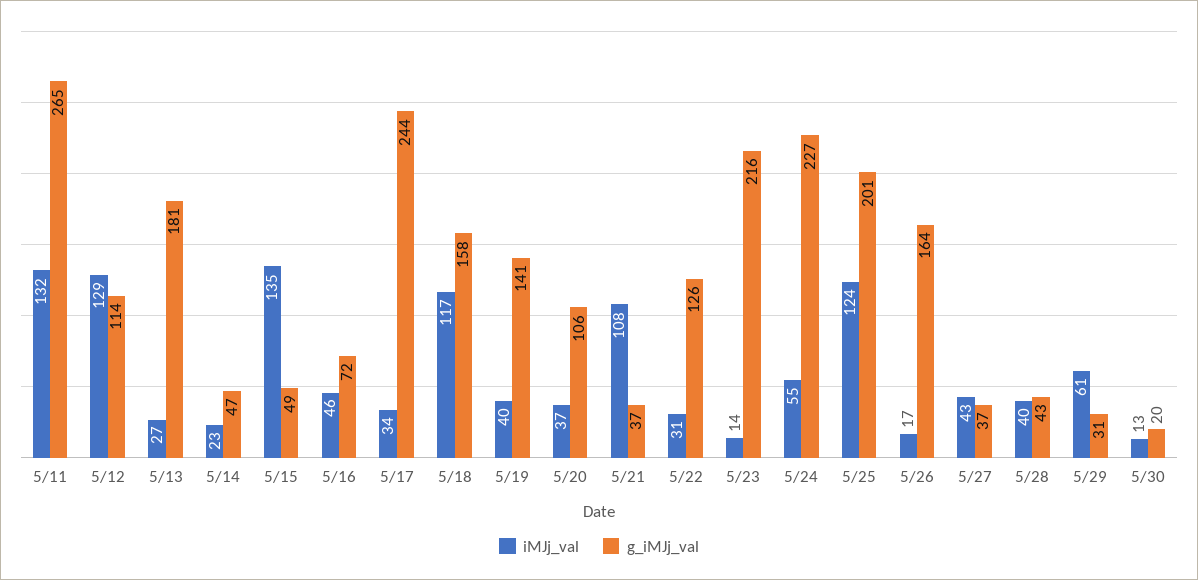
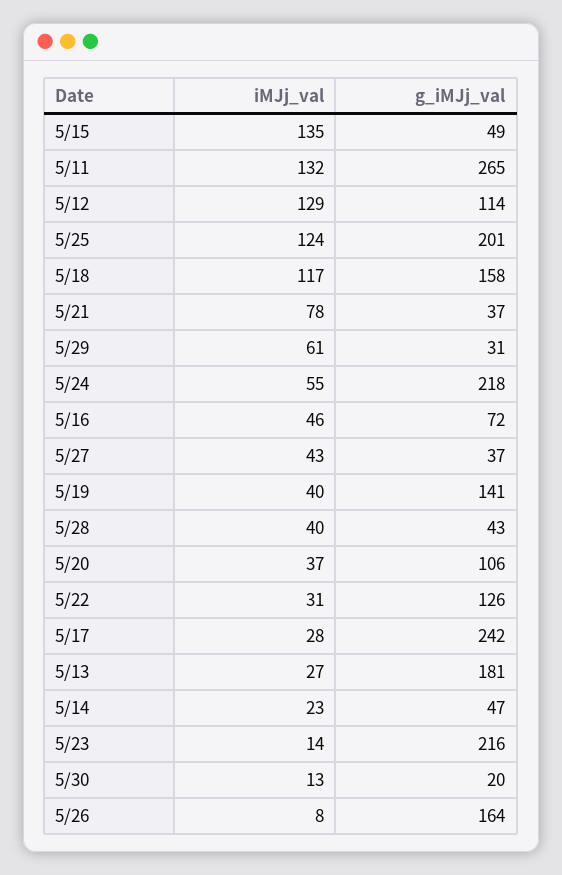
  {
    "iMJj_val": {
      "5/11": 132,
      "5/12": 129,
      "5/13": 27,
      "5/14": 23,
      "5/15": 135,
      "5/16": 46,
-     "5/17": 34,
+     "5/17": 28,
      "5/18": 117,
      "5/19": 40,
      "5/20": 37,
-     "5/21": 108,
+     "5/21": 78,
      "5/22": 31,
      "5/23": 14,
      "5/24": 55,
      "5/25": 124,
-     "5/26": 17,
+     "5/26": 8,
      "5/27": 43,
      "5/28": 40,
      "5/29": 61,
      "5/30": 13
    },
    "g_iMJj_val": {
      "5/11": 265,
      "5/12": 114,
      "5/13": 181,
      "5/14": 47,
      "5/15": 49,
      "5/16": 72,
-     "5/17": 244,
+     "5/17": 242,
      "5/18": 158,
      "5/19": 141,
      "5/20": 106,
      "5/21": 37,
      "5/22": 126,
      "5/23": 216,
-     "5/24": 227,
+     "5/24": 218,
      "5/25": 201,
      "5/26": 164,
      "5/27": 37,
      "5/28": 43,
      "5/29": 31,
      "5/30": 20
    }
  }

